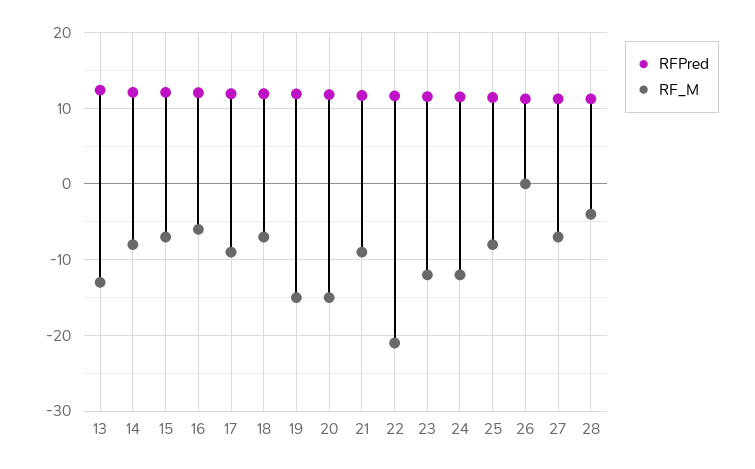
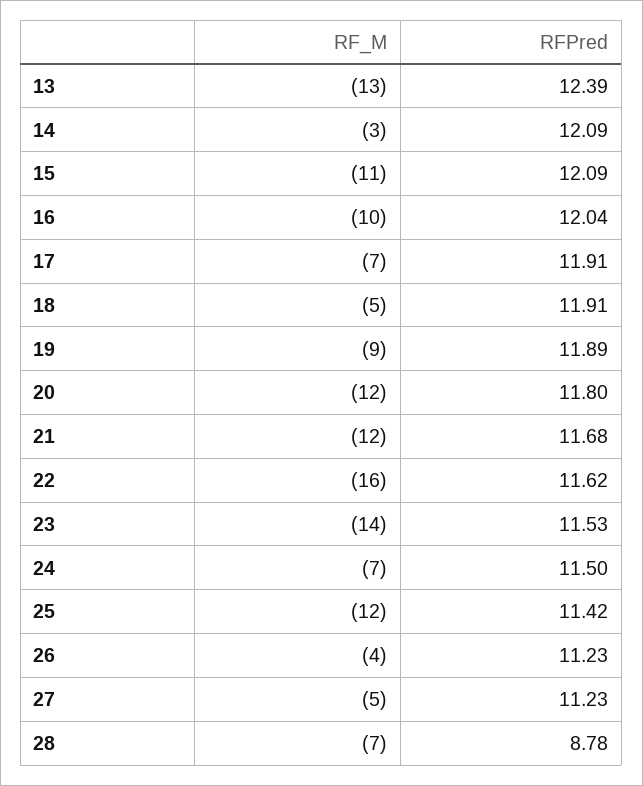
  {
    "RFPred": {
      "13": 12.39,
      "14": 12.09,
      "15": 12.09,
      "16": 12.04,
      "17": 11.91,
      "18": 11.91,
      "19": 11.89,
      "20": 11.8,
      "21": 11.68,
      "22": 11.62,
      "23": 11.53,
      "24": 11.5,
      "25": 11.42,
      "26": 11.23,
      "27": 11.23,
-     "28": 11
+     "28": 8.78
    },
    "RF_M": {
      "13": -13,
-     "14": -8,
+     "14": -3,
-     "15": -7,
+     "15": -11,
-     "16": -6,
+     "16": -10,
-     "17": -9,
+     "17": -7,
-     "18": -7,
+     "18": -5,
-     "19": -15,
+     "19": -9,
-     "20": -15,
+     "20": -12,
-     "21": -9,
+     "21": -12,
-     "22": -21,
+     "22": -16,
-     "23": -12,
+     "23": -14,
-     "24": -12,
+     "24": -7,
-     "25": -8,
+     "25": -12,
-     "26": 0,
+     "26": -4,
-     "27": -7,
+     "27": -5,
-     "28": -4
+     "28": -7
    }
  }

